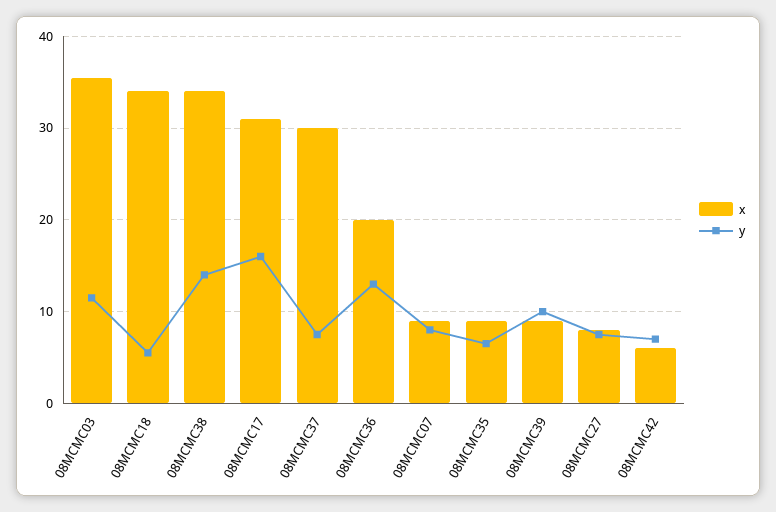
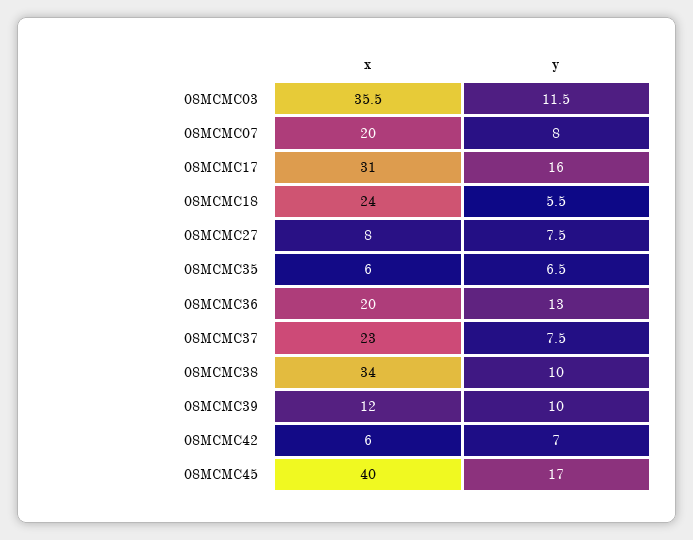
  {
    "x": {
      "08MCMC03": 35.5,
-     "08MCMC18": 34,
+     "08MCMC18": 24,
      "08MCMC38": 34,
      "08MCMC17": 31,
-     "08MCMC37": 30,
+     "08MCMC37": 23,
      "08MCMC36": 20,
-     "08MCMC07": 9,
+     "08MCMC07": 20,
-     "08MCMC35": 9,
+     "08MCMC35": 6,
-     "08MCMC39": 9,
+     "08MCMC39": 12,
      "08MCMC27": 8,
-     "08MCMC42": 6
+     "08MCMC42": 6,
+     "08MCMC45": 40
    },
    "y": {
      "08MCMC03": 11.5,
      "08MCMC18": 5.5,
-     "08MCMC38": 14,
+     "08MCMC38": 10,
      "08MCMC17": 16,
      "08MCMC37": 7.5,
      "08MCMC36": 13,
      "08MCMC07": 8,
      "08MCMC35": 6.5,
      "08MCMC39": 10,
      "08MCMC27": 7.5,
-     "08MCMC42": 7
+     "08MCMC42": 7,
+     "08MCMC45": 17
    }
  }

